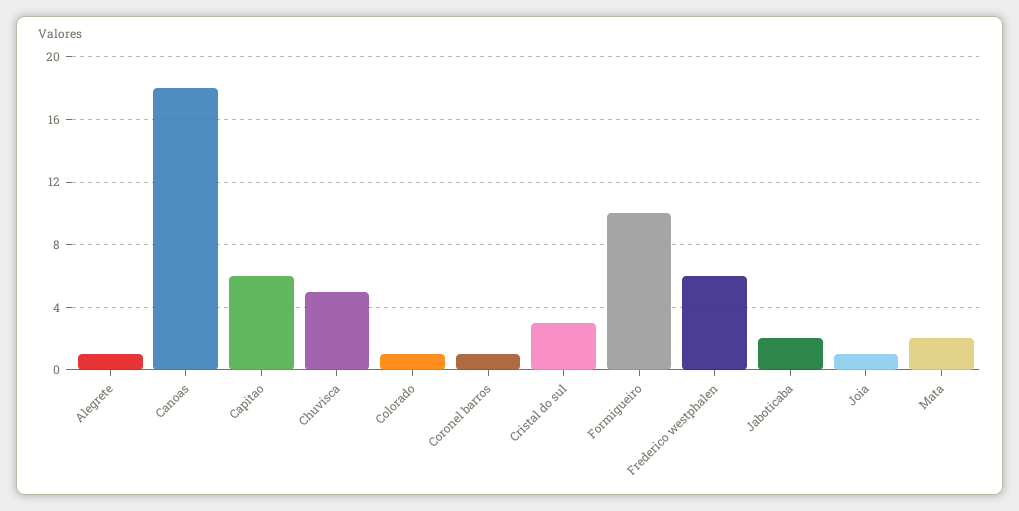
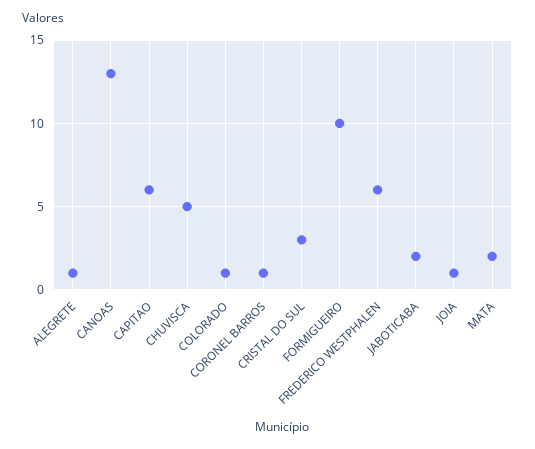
  {
    "Alegrete": 1,
-   "Canoas": 18,
+   "Canoas": 13,
    "Capitao": 6,
    "Chuvisca": 5,
    "Colorado": 1,
    "Coronel barros": 1,
    "Cristal do sul": 3,
    "Formigueiro": 10,
    "Frederico westphalen": 6,
    "Jaboticaba": 2,
    "Joia": 1,
    "Mata": 2
  }

